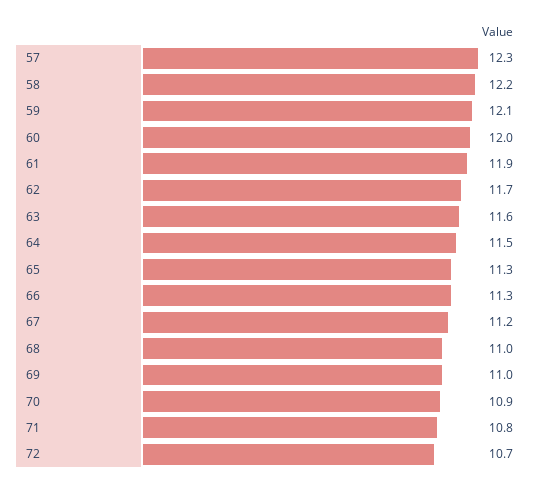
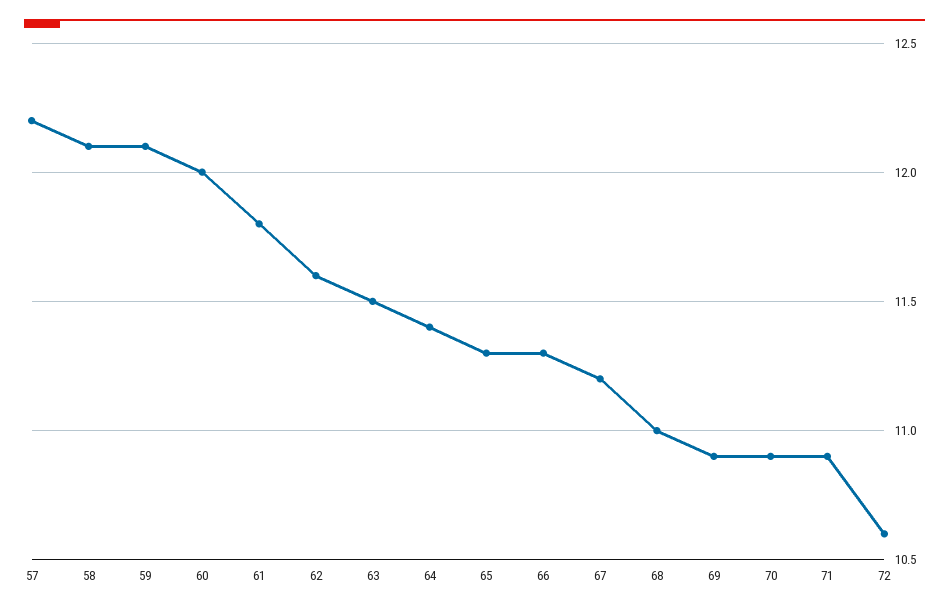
  {
-   "57": 12.3,
+   "57": 12.2,
-   "58": 12.2,
+   "58": 12.1,
    "59": 12.1,
    "60": 12,
-   "61": 11.9,
+   "61": 11.8,
-   "62": 11.7,
+   "62": 11.6,
-   "63": 11.6,
+   "63": 11.5,
-   "64": 11.5,
+   "64": 11.4,
    "65": 11.3,
    "66": 11.3,
    "67": 11.2,
    "68": 11,
-   "69": 11,
+   "69": 10.9,
    "70": 10.9,
-   "71": 10.8,
+   "71": 10.9,
-   "72": 10.7
+   "72": 10.6
  }

